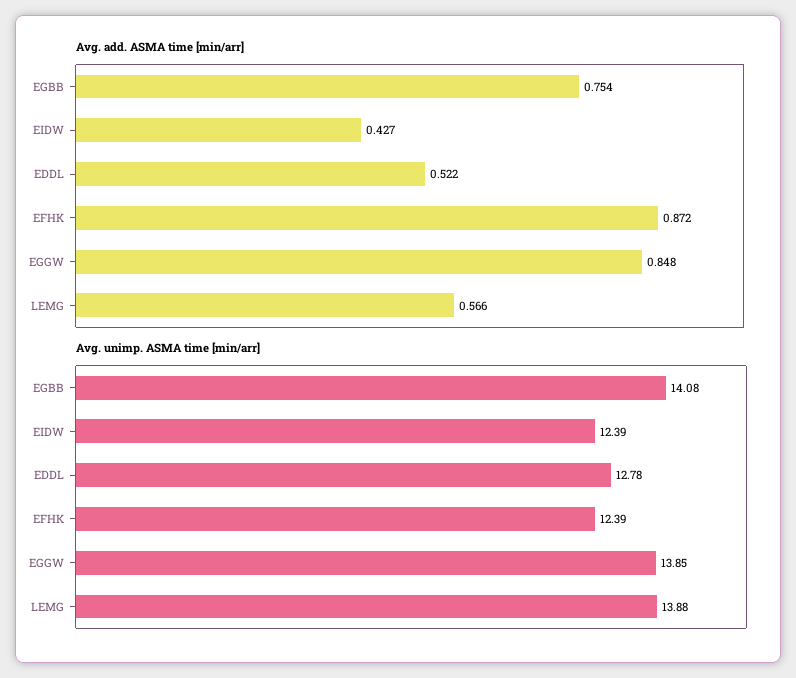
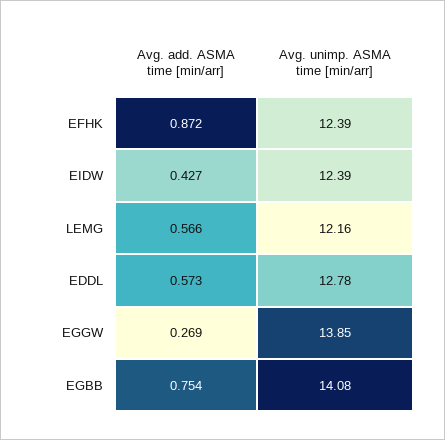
  {
    "Avg. add. ASMA time [min/arr]": {
      "EGBB": 0.754,
      "EIDW": 0.427,
-     "EDDL": 0.522,
+     "EDDL": 0.573,
      "EFHK": 0.872,
-     "EGGW": 0.848,
+     "EGGW": 0.269,
      "LEMG": 0.566
    },
    "Avg. unimp. ASMA time [min/arr]": {
      "EGBB": 14.08,
      "EIDW": 12.39,
      "EDDL": 12.78,
      "EFHK": 12.39,
      "EGGW": 13.85,
-     "LEMG": 13.88
+     "LEMG": 12.16
    }
  }

